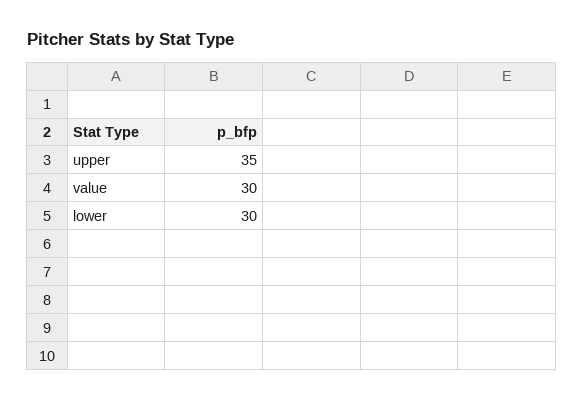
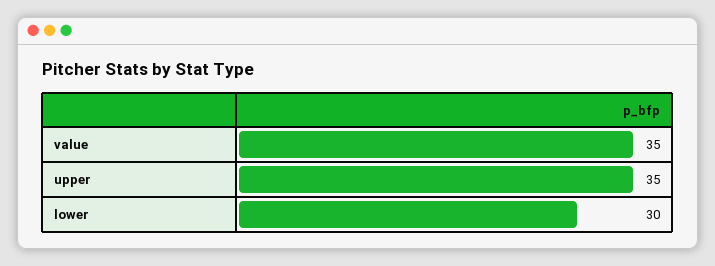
  {
    "upper": 35,
-   "value": 30,
+   "value": 35,
    "lower": 30
  }

